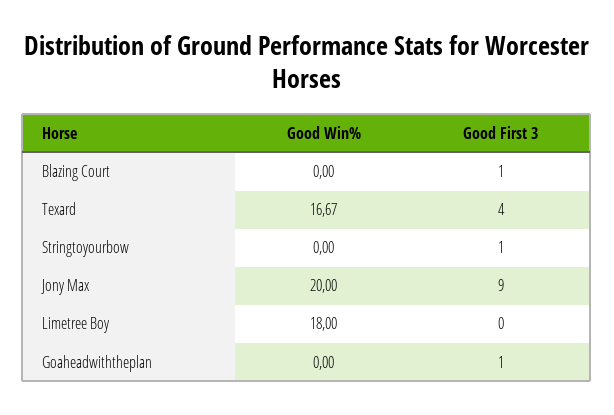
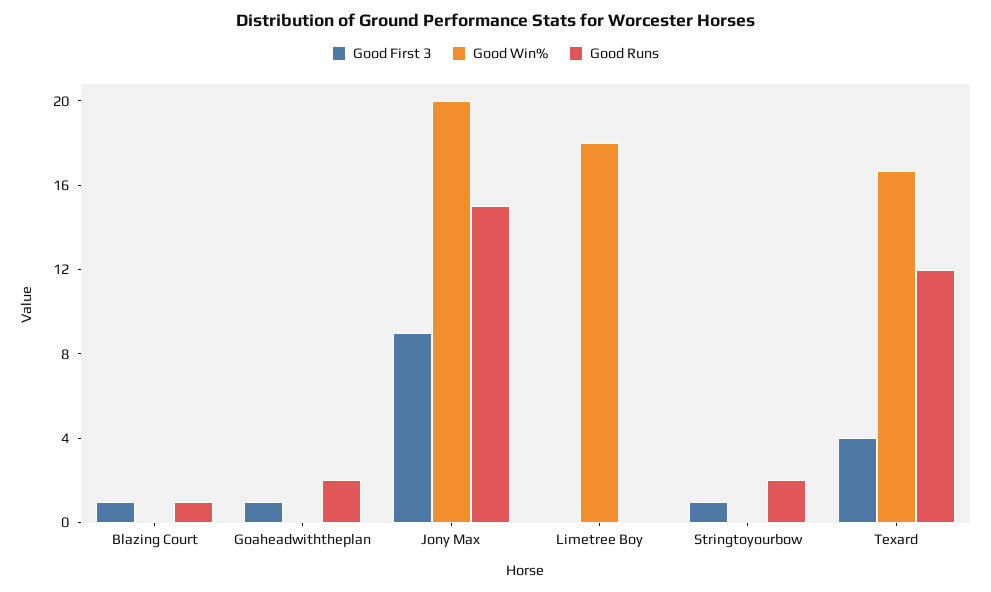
  {
    "Good Win%": {
      "Blazing Court": 0,
      "Texard": 16.67,
      "Stringtoyourbow": 0,
      "Jony Max": 20,
      "Limetree Boy": 18,
      "Goaheadwiththeplan": 0
    },
    "Good First 3": {
      "Blazing Court": 1,
      "Texard": 4,
      "Stringtoyourbow": 1,
      "Jony Max": 9,
      "Limetree Boy": 0,
      "Goaheadwiththeplan": 1
-   }
+   },
+   "Good Runs": {
+     "Blazing Court": 1,
+     "Goaheadwiththeplan": 2,
+     "Jony Max": 15,
+     "Limetree Boy": 0,
+     "Stringtoyourbow": 2,
+     "Texard": 12
+   }
  }

